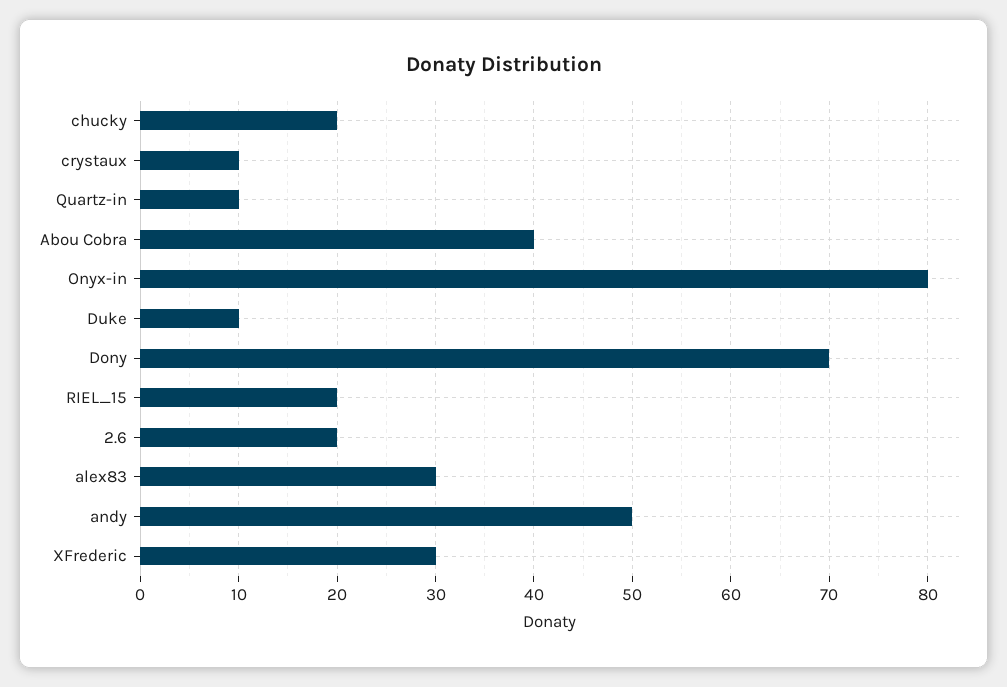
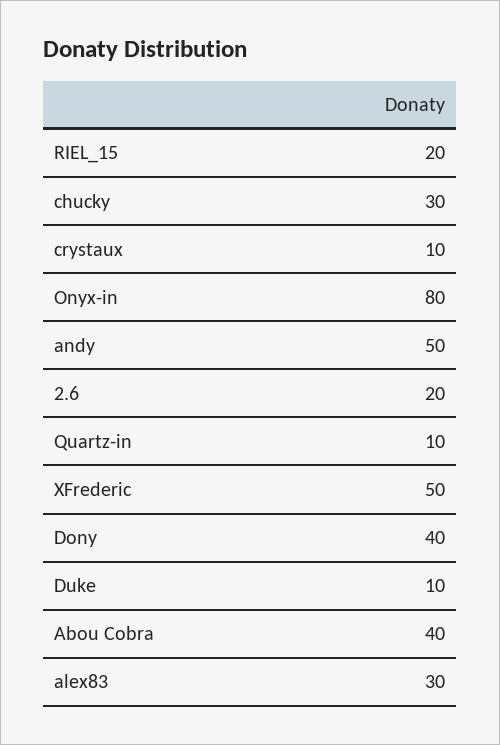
  {
-   "chucky": 20,
+   "chucky": 30,
    "crystaux": 10,
    "Quartz-in": 10,
    "Abou Cobra": 40,
    "Onyx-in": 80,
    "Duke": 10,
-   "Dony": 70,
+   "Dony": 40,
    "RIEL_15": 20,
    "2.6": 20,
    "alex83": 30,
    "andy": 50,
-   "XFrederic": 30
+   "XFrederic": 50
  }

